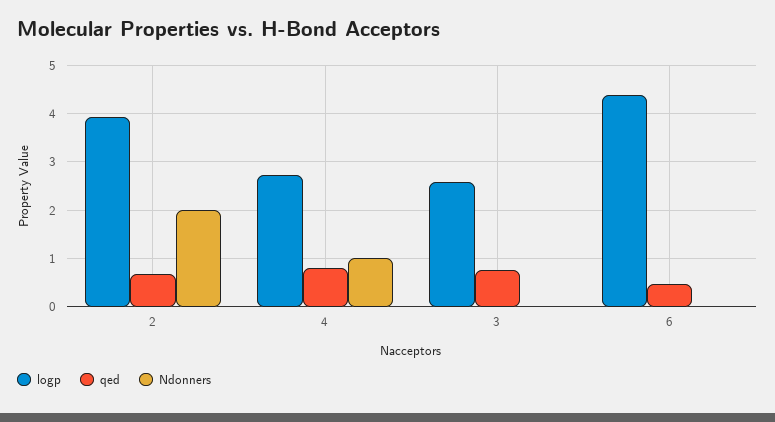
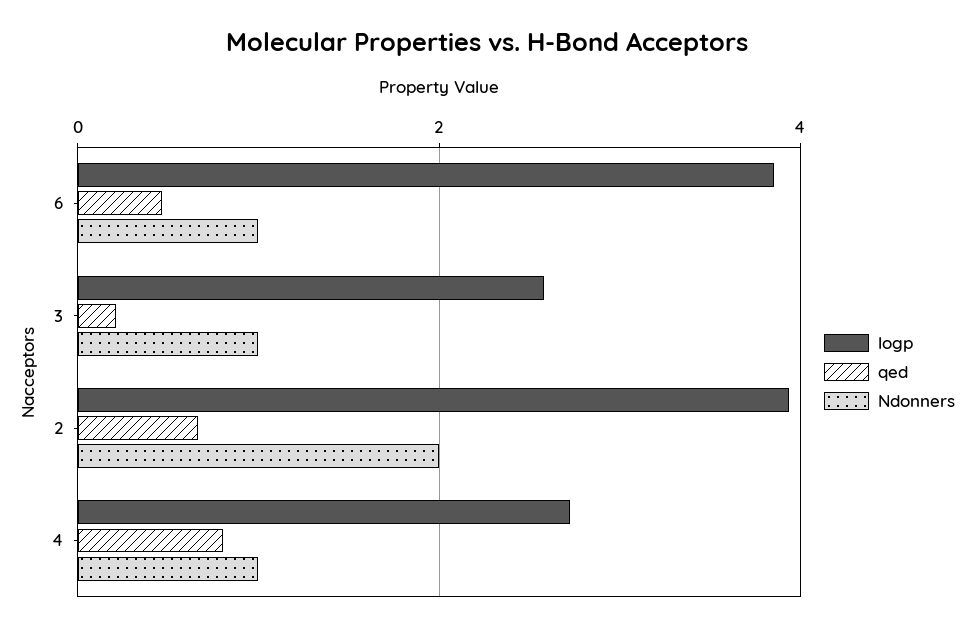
  {
    "logp": {
      "2": 4,
      "4": 2.8,
      "3": 2.6,
-     "6": 4.4
+     "6": 3.8
    },
    "qed": {
      "2": 0.6,
      "4": 0.8,
-     "3": 0.8,
+     "3": 0.2,
      "6": 0.4
    },
    "Ndonners": {
      "2": 2,
      "4": 1,
-     "3": 0,
+     "3": 1,
-     "6": 0
+     "6": 1
    }
  }

